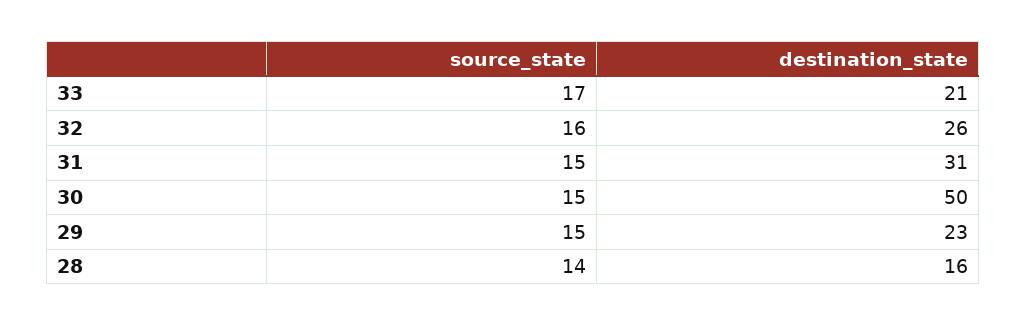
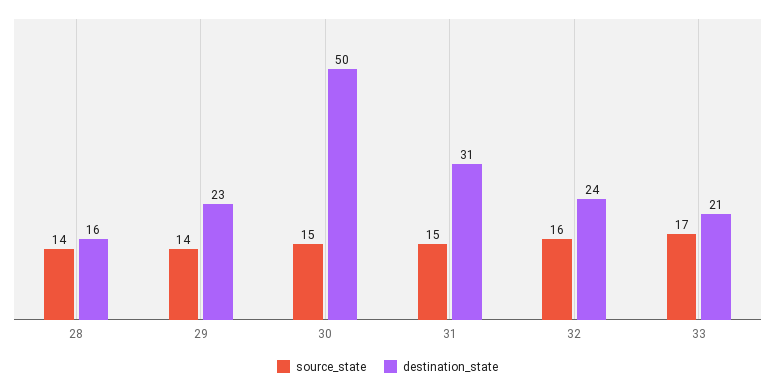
  {
    "source_state": {
      "33": 17,
      "32": 16,
      "31": 15,
      "30": 15,
-     "29": 15,
+     "29": 14,
      "28": 14
    },
    "destination_state": {
      "33": 21,
-     "32": 26,
+     "32": 24,
      "31": 31,
      "30": 50,
      "29": 23,
      "28": 16
    }
  }

